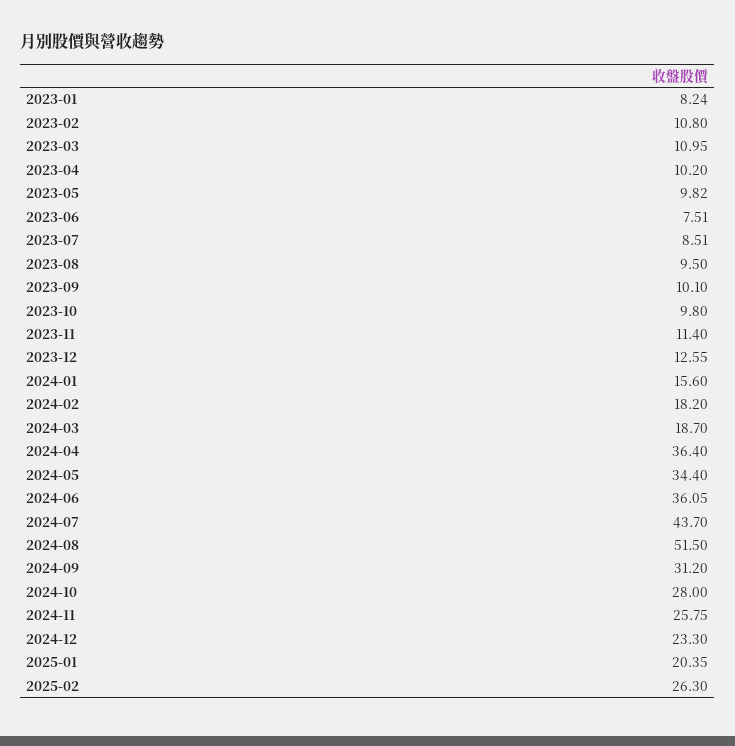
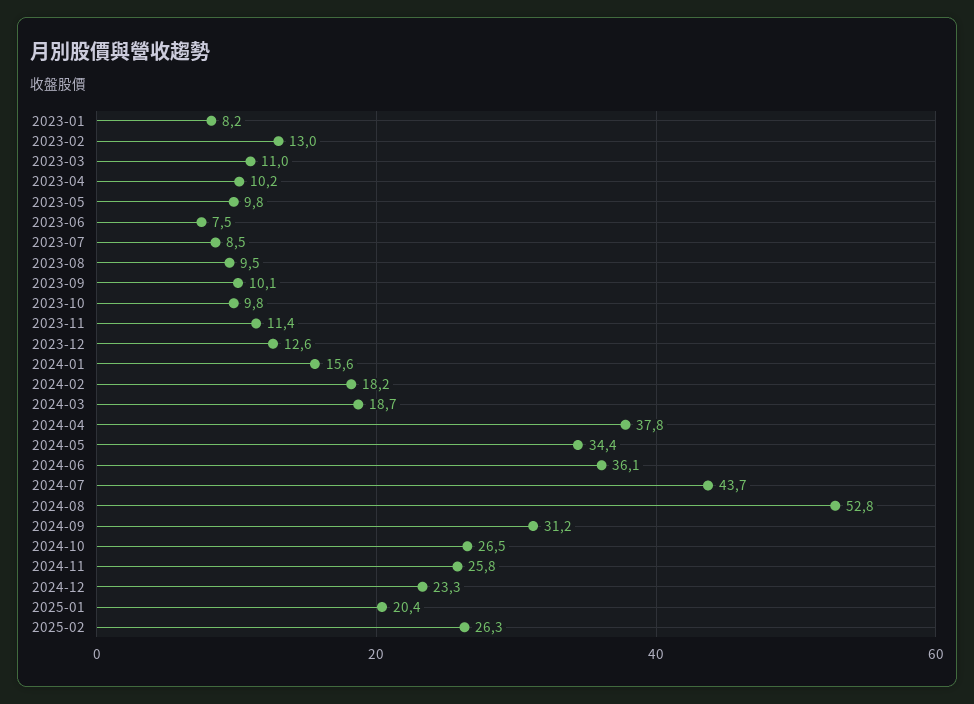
  {
    "2023-01": 8.24,
-   "2023-02": 10.8,
+   "2023-02": 13,
    "2023-03": 10.95,
    "2023-04": 10.2,
    "2023-05": 9.82,
    "2023-06": 7.51,
    "2023-07": 8.51,
    "2023-08": 9.5,
    "2023-09": 10.1,
    "2023-10": 9.8,
    "2023-11": 11.4,
    "2023-12": 12.55,
    "2024-01": 15.6,
    "2024-02": 18.2,
    "2024-03": 18.7,
-   "2024-04": 36.4,
+   "2024-04": 37.8,
    "2024-05": 34.4,
    "2024-06": 36.05,
    "2024-07": 43.7,
-   "2024-08": 51.5,
+   "2024-08": 52.8,
    "2024-09": 31.2,
-   "2024-10": 28,
+   "2024-10": 26.5,
    "2024-11": 25.75,
    "2024-12": 23.3,
    "2025-01": 20.35,
    "2025-02": 26.3
  }

